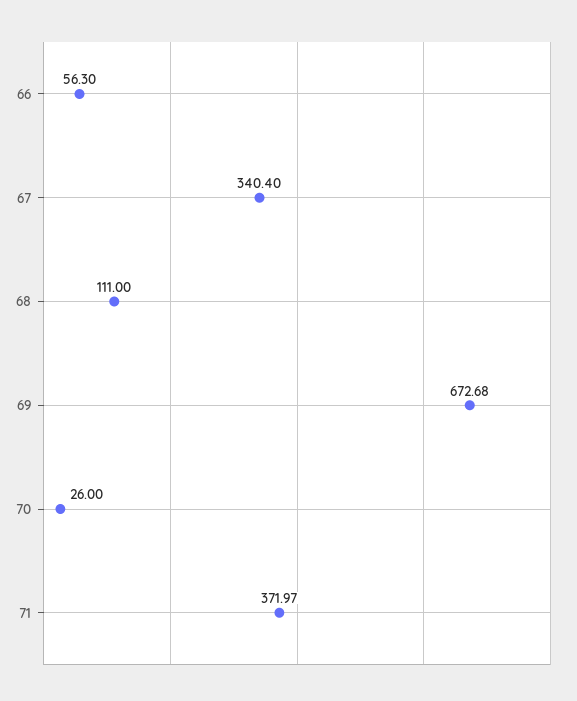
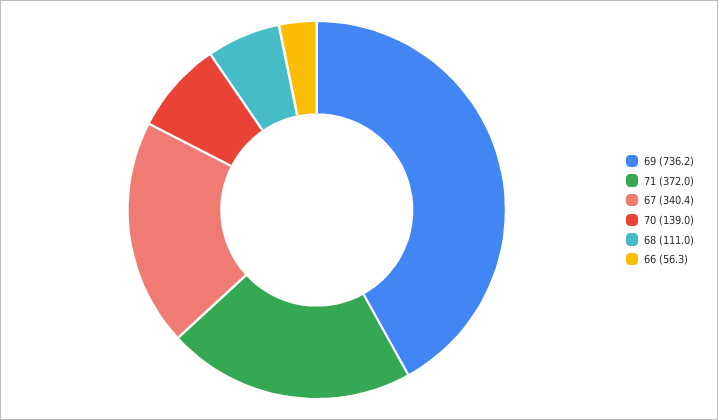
  {
    "66": 56.3,
    "67": 340.4,
    "68": 111,
-   "69": 672.68,
+   "69": 736.2,
-   "70": 26,
+   "70": 139,
    "71": 371.97
  }

